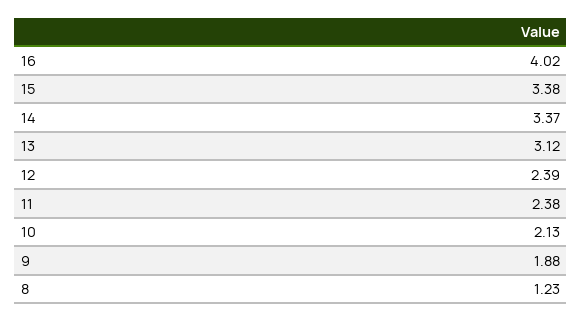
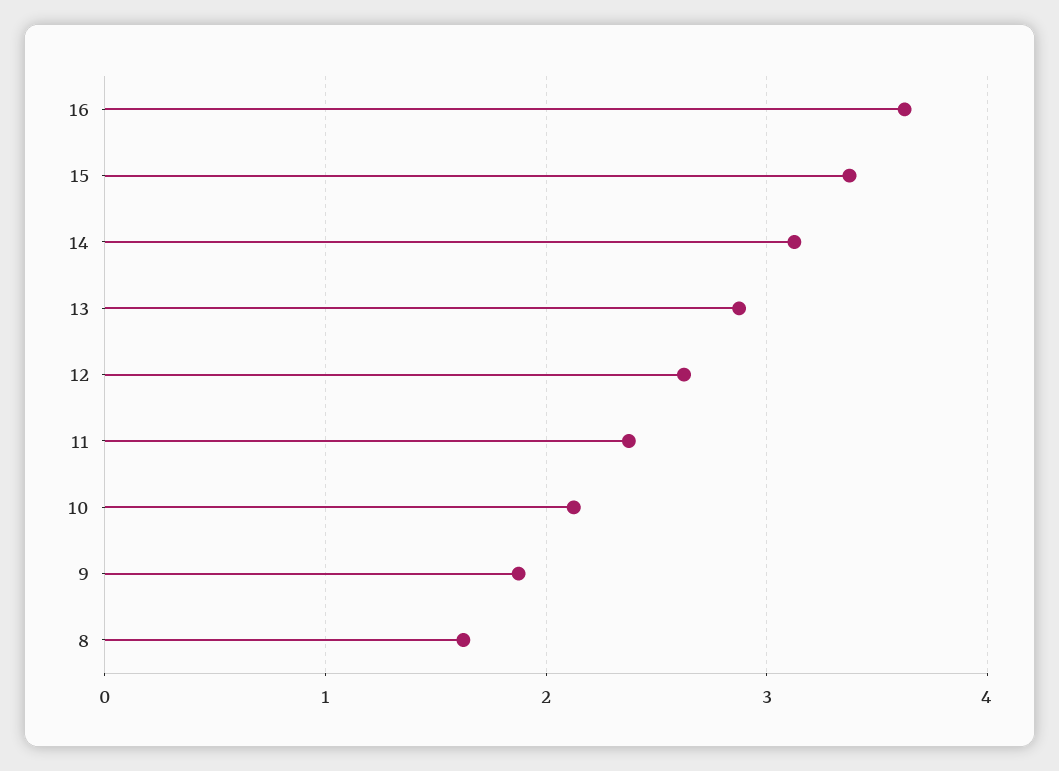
  {
-   "16": 4.02,
+   "16": 3.6,
    "15": 3.38,
-   "14": 3.37,
+   "14": 3.1,
-   "13": 3.12,
+   "13": 2.9,
-   "12": 2.39,
+   "12": 2.6,
    "11": 2.38,
    "10": 2.13,
    "9": 1.88,
-   "8": 1.23
+   "8": 1.6
  }

